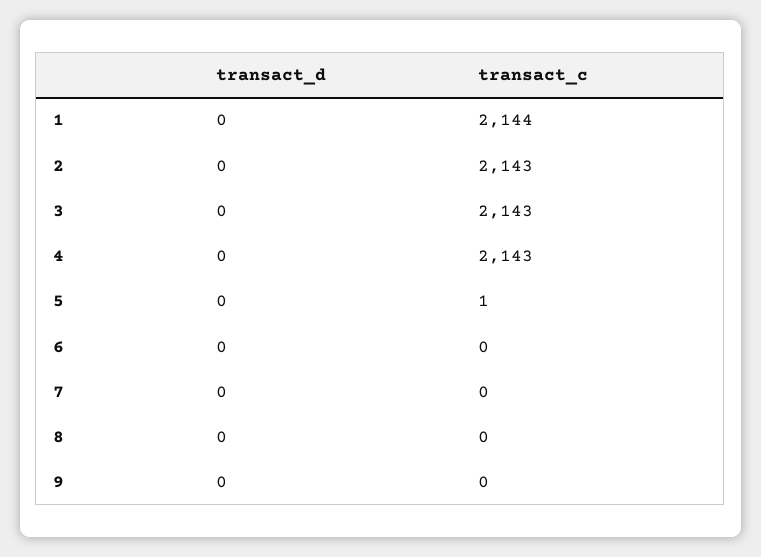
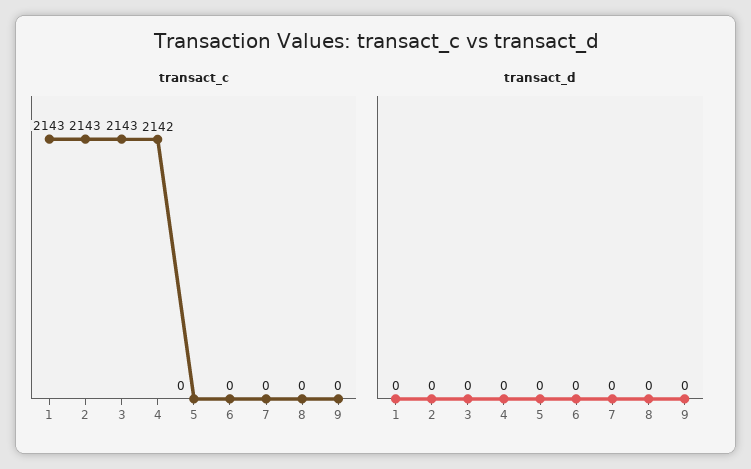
  {
    "transact_d": {
      "1": 0,
      "2": 0,
      "3": 0,
      "4": 0,
      "5": 0,
      "6": 0,
      "7": 0,
      "8": 0,
      "9": 0
    },
    "transact_c": {
-     "1": 2144,
+     "1": 2143,
      "2": 2143,
      "3": 2143,
-     "4": 2143,
+     "4": 2142,
-     "5": 1,
+     "5": 0,
      "6": 0,
      "7": 0,
      "8": 0,
      "9": 0
    }
  }

